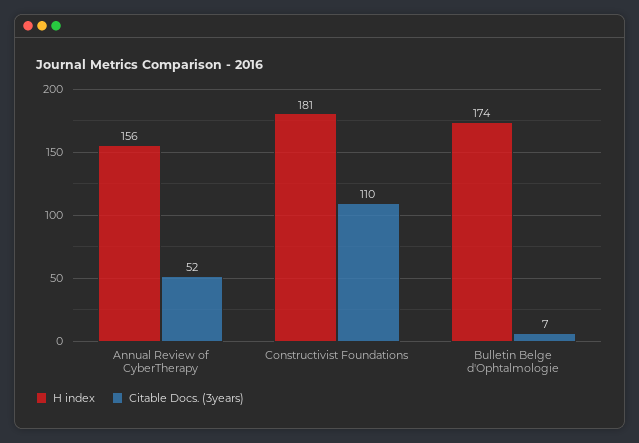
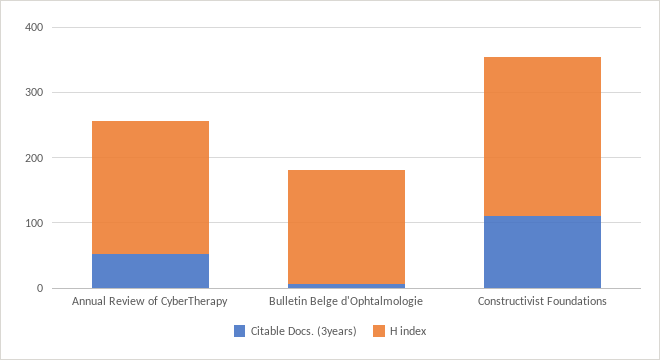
  {
    "H index": {
-     "Annual Review of CyberTherapy": 156,
+     "Annual Review of CyberTherapy": 200,
-     "Constructivist Foundations": 181,
+     "Constructivist Foundations": 240,
      "Bulletin Belge d'Ophtalmologie": 174
    },
    "Citable Docs. (3years)": {
      "Annual Review of CyberTherapy": 52,
      "Constructivist Foundations": 110,
      "Bulletin Belge d'Ophtalmologie": 7
    }
  }

